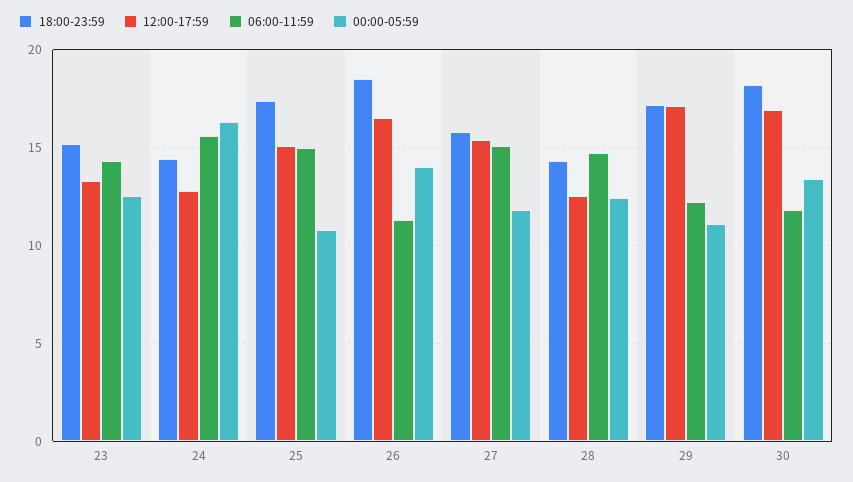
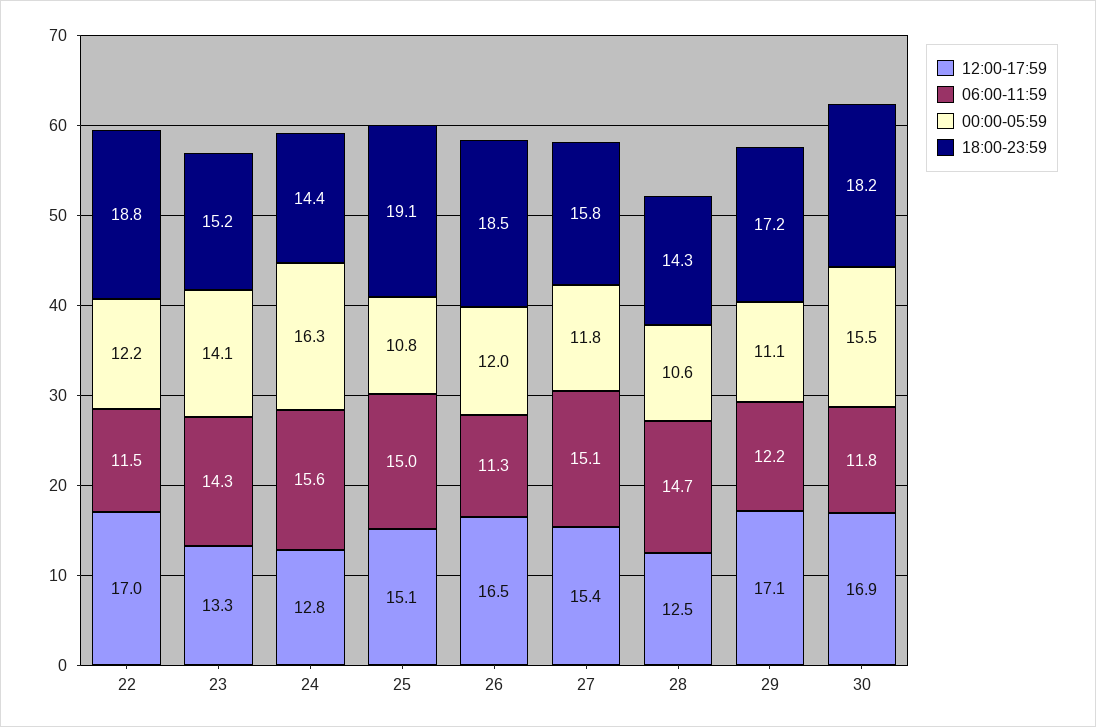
  {
    "18:00-23:59": {
      "23": 15.2,
      "24": 14.4,
-     "25": 17.5,
+     "25": 19.1,
      "26": 18.5,
      "27": 15.8,
      "28": 14.3,
      "29": 17.2,
-     "30": 18.2
+     "30": 18.2,
+     "22": 18.8
    },
    "12:00-17:59": {
      "23": 13.3,
      "24": 12.8,
      "25": 15.1,
      "26": 16.5,
      "27": 15.4,
      "28": 12.5,
      "29": 17.1,
-     "30": 16.9
+     "30": 16.9,
+     "22": 17
    },
    "06:00-11:59": {
      "23": 14.3,
      "24": 15.6,
      "25": 15,
      "26": 11.3,
      "27": 15.1,
      "28": 14.7,
      "29": 12.2,
-     "30": 11.8
+     "30": 11.8,
+     "22": 11.5
    },
    "00:00-05:59": {
-     "23": 12.5,
+     "23": 14.1,
      "24": 16.3,
      "25": 10.8,
-     "26": 14,
+     "26": 12,
      "27": 11.8,
-     "28": 12.5,
+     "28": 10.6,
      "29": 11.1,
-     "30": 13.5
+     "30": 15.5,
+     "22": 12.2
    }
  }

